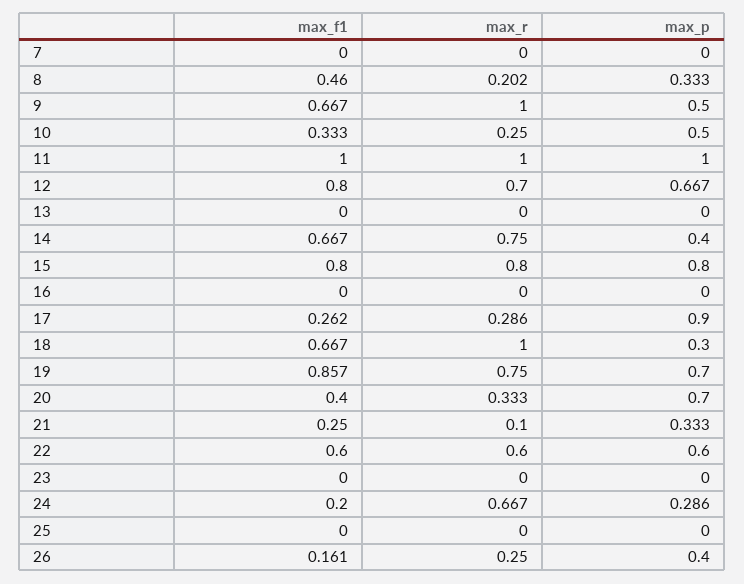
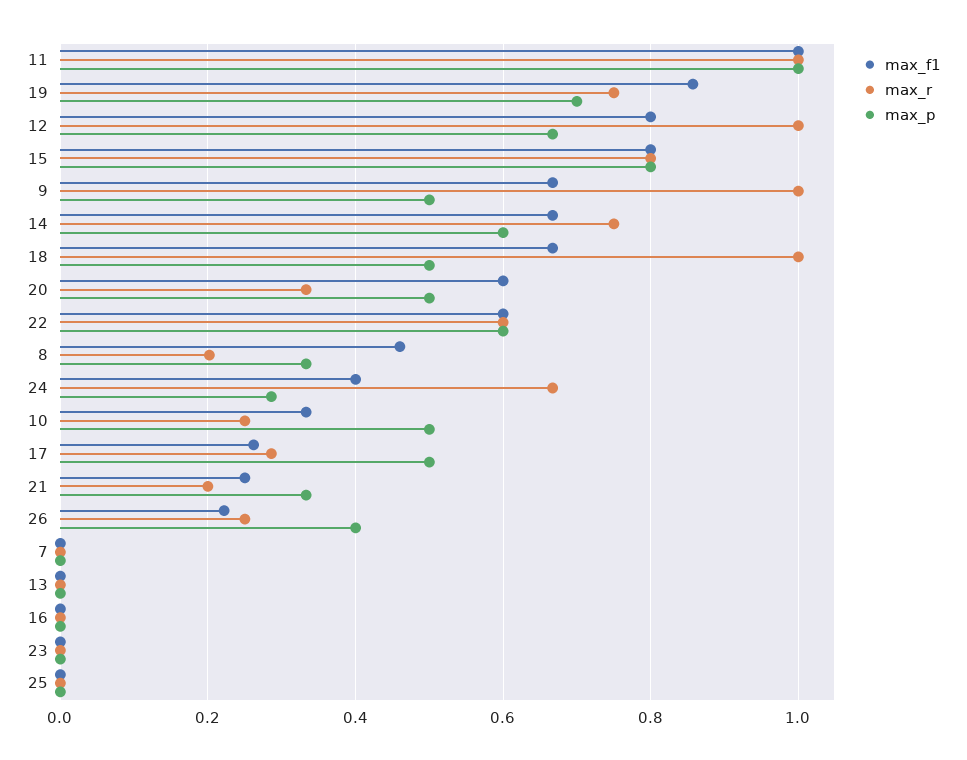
  {
    "max_f1": {
      "7": 0,
      "8": 0.46,
      "9": 0.667,
      "10": 0.333,
      "11": 1,
      "12": 0.8,
      "13": 0,
      "14": 0.667,
      "15": 0.8,
      "16": 0,
      "17": 0.262,
      "18": 0.667,
      "19": 0.857,
-     "20": 0.4,
+     "20": 0.6,
      "21": 0.25,
      "22": 0.6,
      "23": 0,
-     "24": 0.2,
+     "24": 0.4,
      "25": 0,
-     "26": 0.161
+     "26": 0.22
    },
    "max_r": {
      "7": 0,
      "8": 0.202,
      "9": 1,
      "10": 0.25,
      "11": 1,
-     "12": 0.7,
+     "12": 1,
      "13": 0,
      "14": 0.75,
      "15": 0.8,
      "16": 0,
      "17": 0.286,
      "18": 1,
      "19": 0.75,
      "20": 0.333,
-     "21": 0.1,
+     "21": 0.2,
      "22": 0.6,
      "23": 0,
      "24": 0.667,
      "25": 0,
      "26": 0.25
    },
    "max_p": {
      "7": 0,
      "8": 0.333,
      "9": 0.5,
      "10": 0.5,
      "11": 1,
      "12": 0.667,
      "13": 0,
-     "14": 0.4,
+     "14": 0.6,
      "15": 0.8,
      "16": 0,
-     "17": 0.9,
+     "17": 0.5,
-     "18": 0.3,
+     "18": 0.5,
      "19": 0.7,
-     "20": 0.7,
+     "20": 0.5,
      "21": 0.333,
      "22": 0.6,
      "23": 0,
      "24": 0.286,
      "25": 0,
      "26": 0.4
    }
  }

